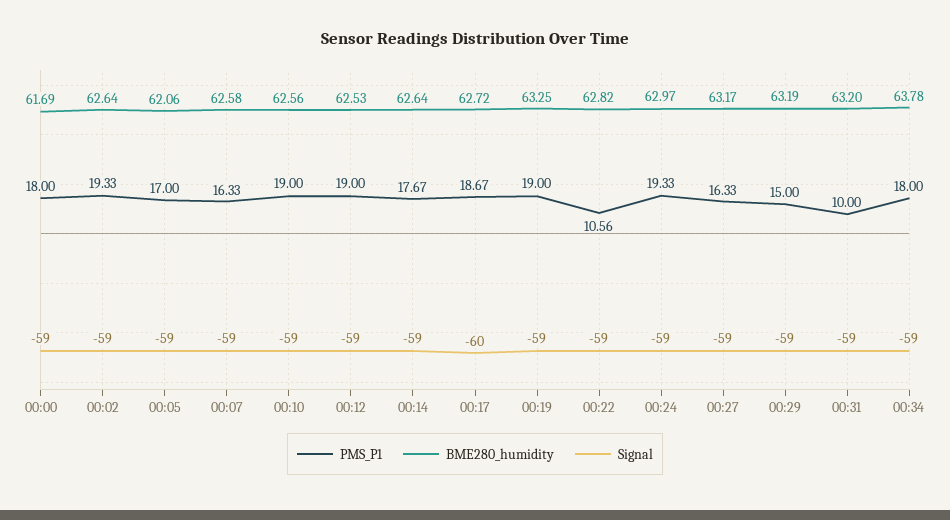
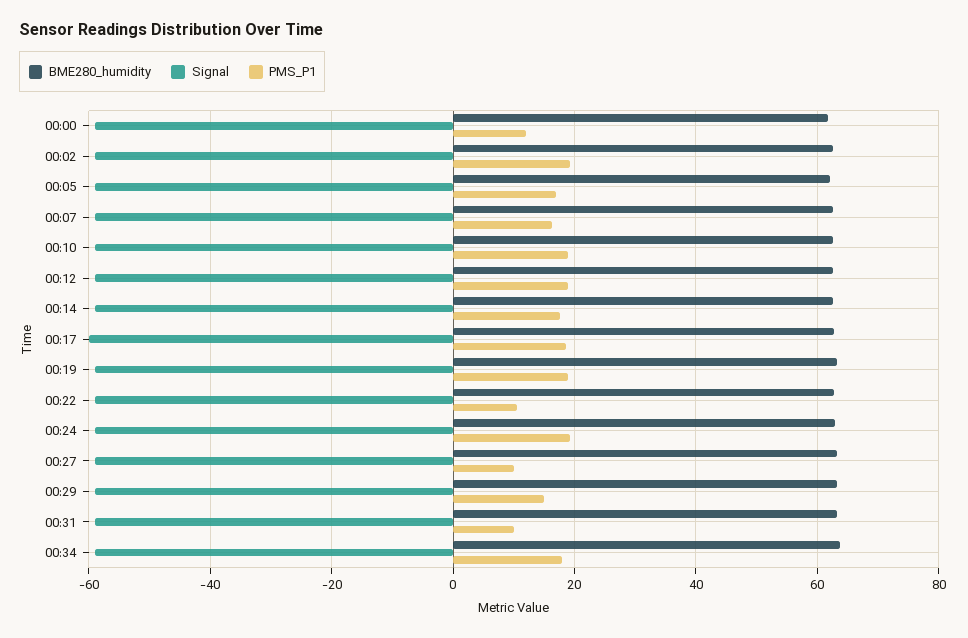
  {
    "PMS_P1": {
-     "00:00": 18,
+     "00:00": 12,
      "00:02": 19.33,
      "00:05": 17,
      "00:07": 16.33,
      "00:10": 19,
      "00:12": 19,
      "00:14": 17.67,
      "00:17": 18.67,
      "00:19": 19,
      "00:22": 10.56,
      "00:24": 19.33,
-     "00:27": 16.33,
+     "00:27": 10,
      "00:29": 15,
      "00:31": 10,
      "00:34": 18
    },
    "BME280_humidity": {
      "00:00": 61.69,
      "00:02": 62.64,
      "00:05": 62.06,
      "00:07": 62.58,
      "00:10": 62.56,
      "00:12": 62.53,
      "00:14": 62.64,
      "00:17": 62.72,
      "00:19": 63.25,
      "00:22": 62.82,
      "00:24": 62.97,
      "00:27": 63.17,
      "00:29": 63.19,
      "00:31": 63.2,
      "00:34": 63.78
    },
    "Signal": {
      "00:00": -59,
      "00:02": -59,
      "00:05": -59,
      "00:07": -59,
      "00:10": -59,
      "00:12": -59,
      "00:14": -59,
      "00:17": -60,
      "00:19": -59,
      "00:22": -59,
      "00:24": -59,
      "00:27": -59,
      "00:29": -59,
      "00:31": -59,
      "00:34": -59
    }
  }

